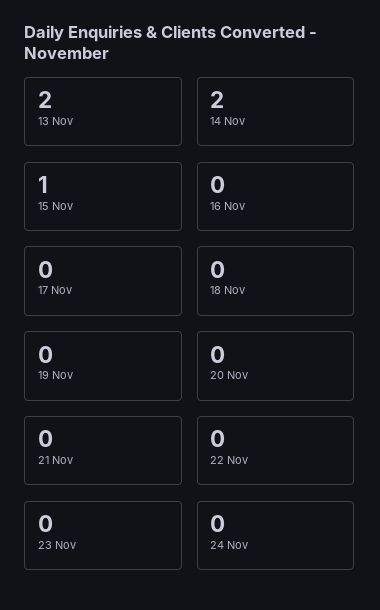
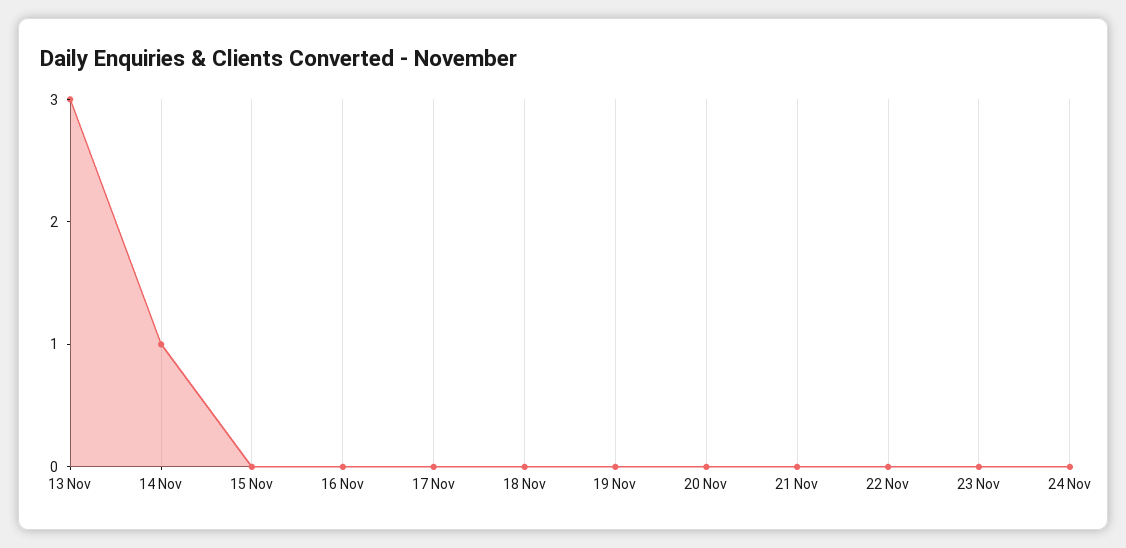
  {
-   "13 Nov": 2,
+   "13 Nov": 3,
-   "14 Nov": 2,
+   "14 Nov": 1,
-   "15 Nov": 1,
+   "15 Nov": 0,
    "16 Nov": 0,
    "17 Nov": 0,
    "18 Nov": 0,
    "19 Nov": 0,
    "20 Nov": 0,
    "21 Nov": 0,
    "22 Nov": 0,
    "23 Nov": 0,
    "24 Nov": 0
  }

